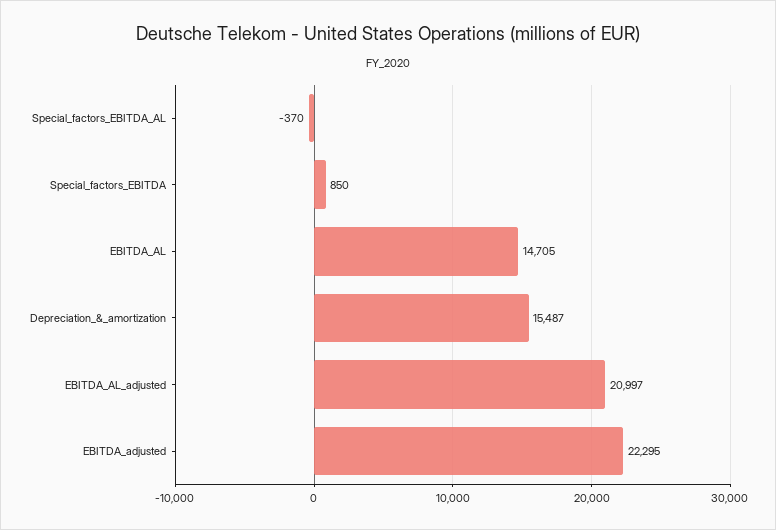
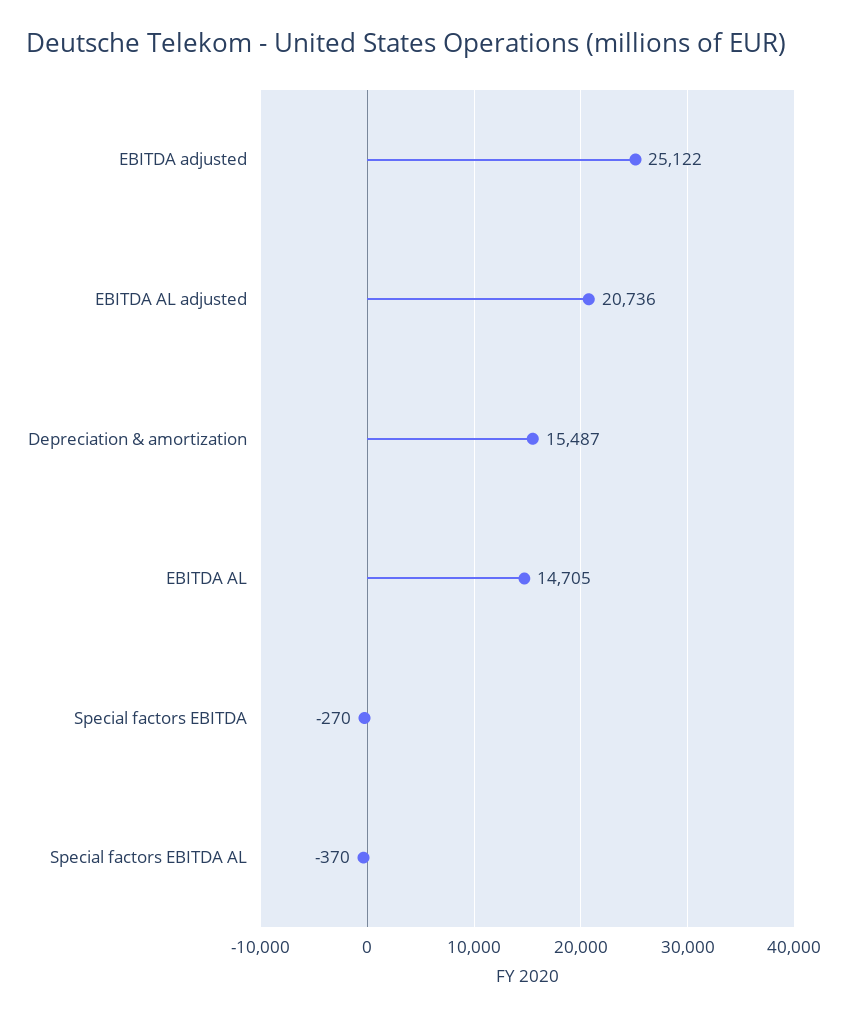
  {
    "Special_factors_EBITDA_AL": -370,
-   "Special_factors_EBITDA": 850,
+   "Special_factors_EBITDA": -270,
    "EBITDA_AL": 14705,
    "Depreciation_&_amortization": 15487,
-   "EBITDA_AL_adjusted": 20997,
+   "EBITDA_AL_adjusted": 20736,
-   "EBITDA_adjusted": 22295
+   "EBITDA_adjusted": 25122
  }

